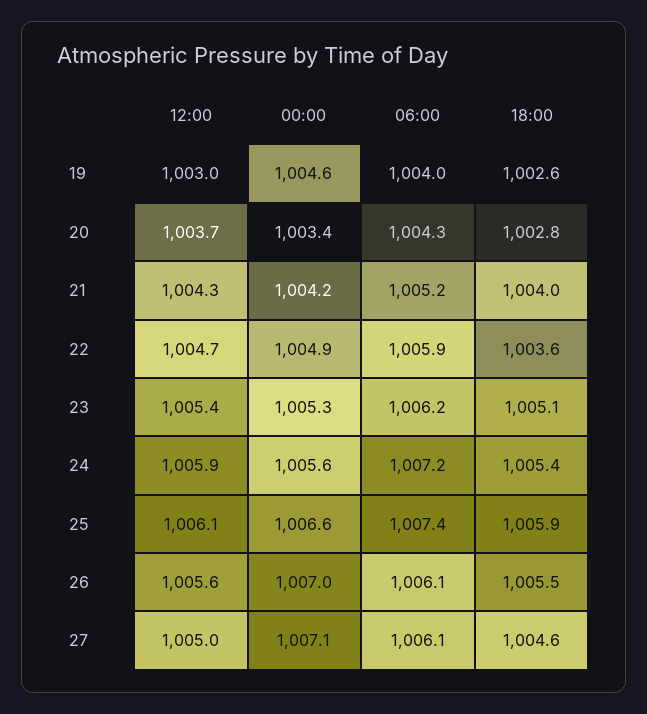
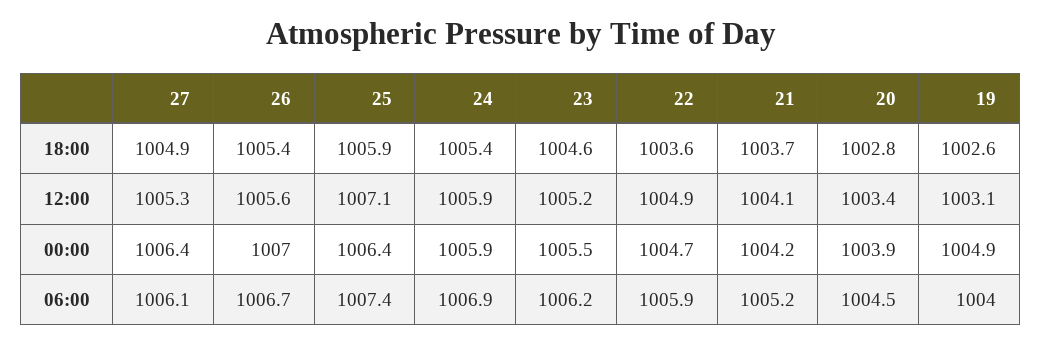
  {
    "12:00": {
-     "19": 1003,
+     "19": 1003.1,
-     "20": 1003.7,
+     "20": 1003.4,
-     "21": 1004.3,
+     "21": 1004.1,
-     "22": 1004.7,
+     "22": 1004.9,
-     "23": 1005.4,
+     "23": 1005.2,
      "24": 1005.9,
-     "25": 1006.1,
+     "25": 1007.1,
      "26": 1005.6,
-     "27": 1005
+     "27": 1005.3
    },
    "00:00": {
-     "19": 1004.6,
+     "19": 1004.9,
-     "20": 1003.4,
+     "20": 1003.9,
      "21": 1004.2,
-     "22": 1004.9,
+     "22": 1004.7,
-     "23": 1005.3,
+     "23": 1005.5,
-     "24": 1005.6,
+     "24": 1005.9,
-     "25": 1006.6,
+     "25": 1006.4,
      "26": 1007,
-     "27": 1007.1
+     "27": 1006.4
    },
    "06:00": {
      "19": 1004,
-     "20": 1004.3,
+     "20": 1004.5,
      "21": 1005.2,
      "22": 1005.9,
      "23": 1006.2,
-     "24": 1007.2,
+     "24": 1006.9,
      "25": 1007.4,
-     "26": 1006.1,
+     "26": 1006.7,
      "27": 1006.1
    },
    "18:00": {
      "19": 1002.6,
      "20": 1002.8,
-     "21": 1004,
+     "21": 1003.7,
      "22": 1003.6,
-     "23": 1005.1,
+     "23": 1004.6,
      "24": 1005.4,
      "25": 1005.9,
-     "26": 1005.5,
+     "26": 1005.4,
-     "27": 1004.6
+     "27": 1004.9
    }
  }

